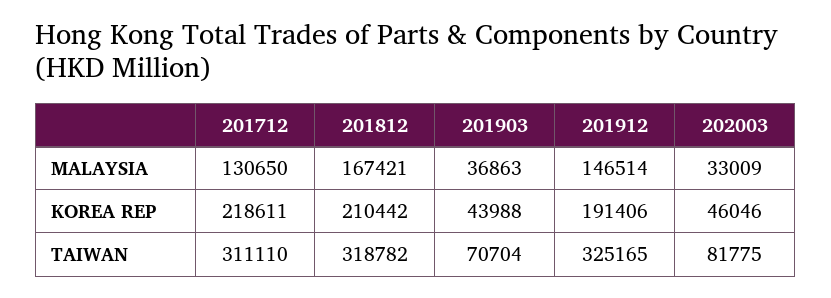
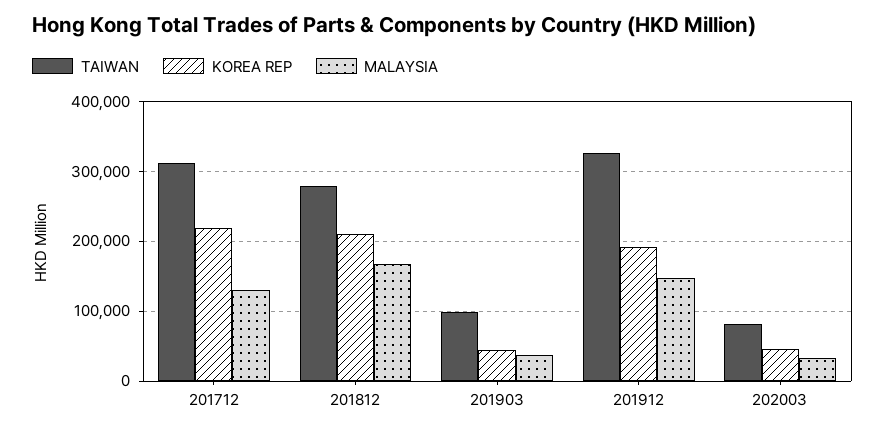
  {
    "MALAYSIA": {
      "201712": 130650,
      "201812": 167421,
      "201903": 36863,
      "201912": 146514,
      "202003": 33009
    },
    "KOREA REP": {
      "201712": 218611,
      "201812": 210442,
      "201903": 43988,
      "201912": 191406,
      "202003": 46046
    },
    "TAIWAN": {
      "201712": 311110,
-     "201812": 318782,
+     "201812": 280000,
-     "201903": 70704,
+     "201903": 100000,
      "201912": 325165,
      "202003": 81775
    }
  }

